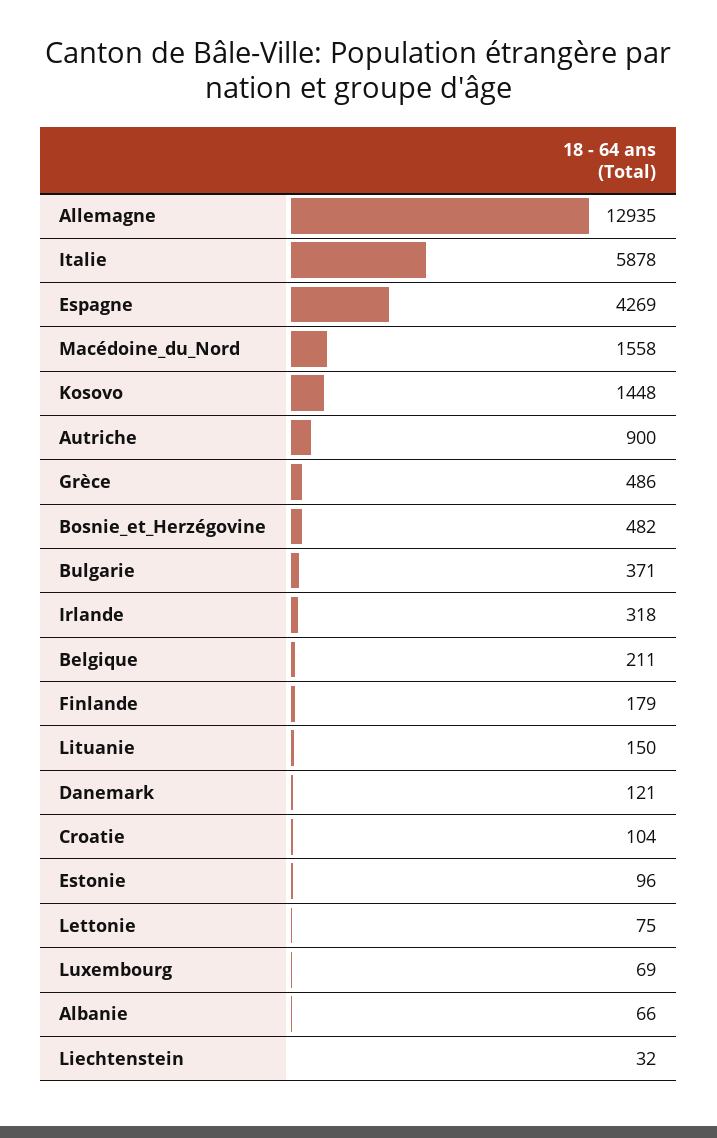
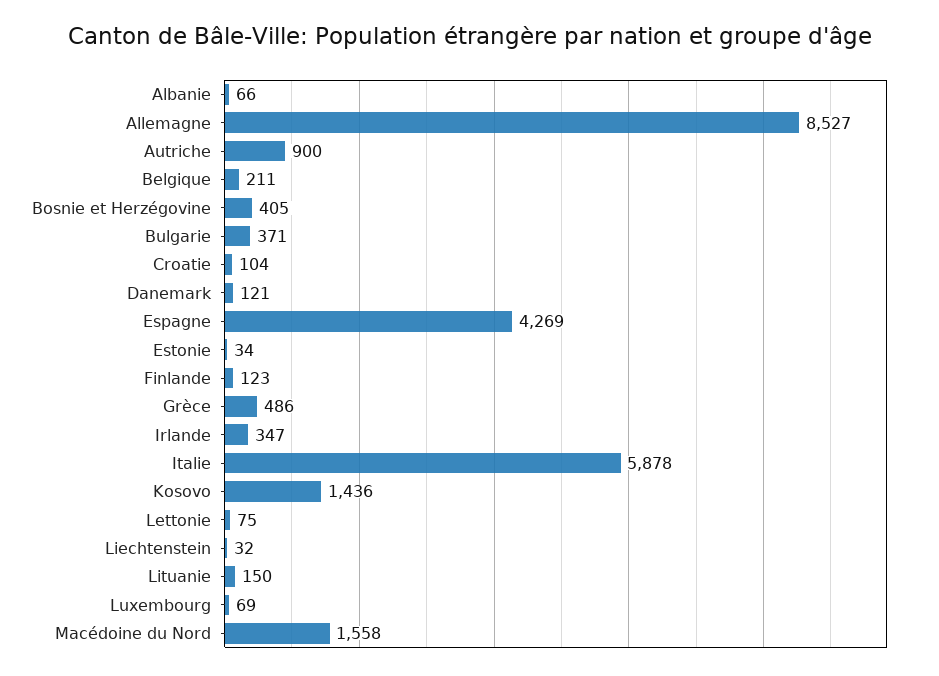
  {
-   "Allemagne": 12935,
+   "Allemagne": 8527,
    "Italie": 5878,
    "Espagne": 4269,
    "Macédoine_du_Nord": 1558,
-   "Kosovo": 1448,
+   "Kosovo": 1436,
    "Autriche": 900,
    "Grèce": 486,
-   "Bosnie_et_Herzégovine": 482,
+   "Bosnie_et_Herzégovine": 405,
    "Bulgarie": 371,
-   "Irlande": 318,
+   "Irlande": 347,
    "Belgique": 211,
-   "Finlande": 179,
+   "Finlande": 123,
    "Lituanie": 150,
    "Danemark": 121,
    "Croatie": 104,
-   "Estonie": 96,
+   "Estonie": 34,
    "Lettonie": 75,
    "Luxembourg": 69,
    "Albanie": 66,
    "Liechtenstein": 32
  }

